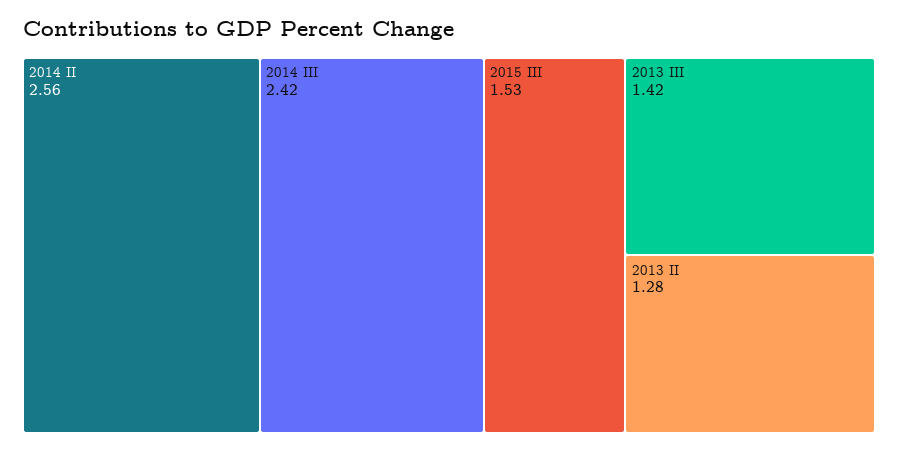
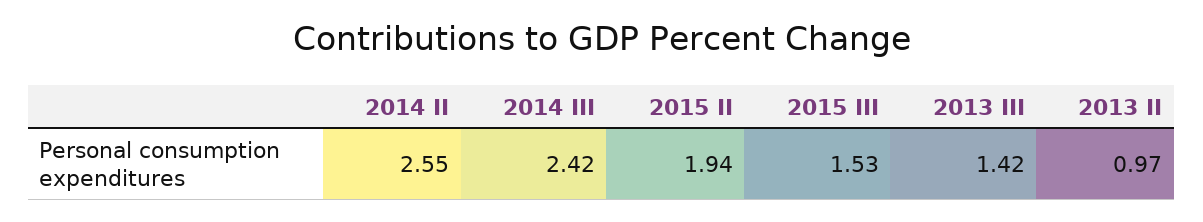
  {
-   "2014 II": 2.56,
+   "2014 II": 2.55,
    "2014 III": 2.42,
    "2015 III": 1.53,
    "2013 III": 1.42,
-   "2013 II": 1.28
+   "2013 II": 0.97,
+   "2015 II": 1.94
  }

